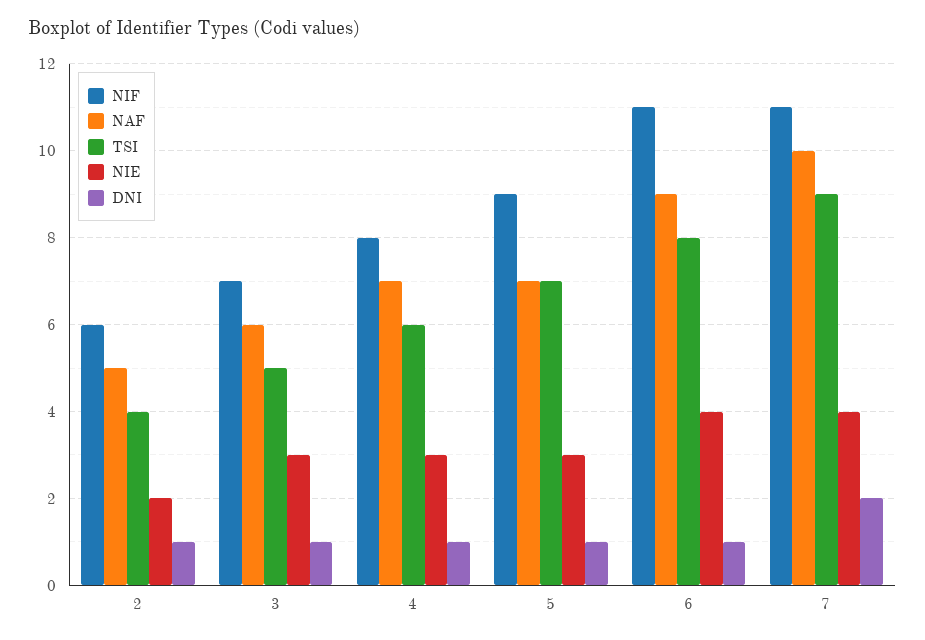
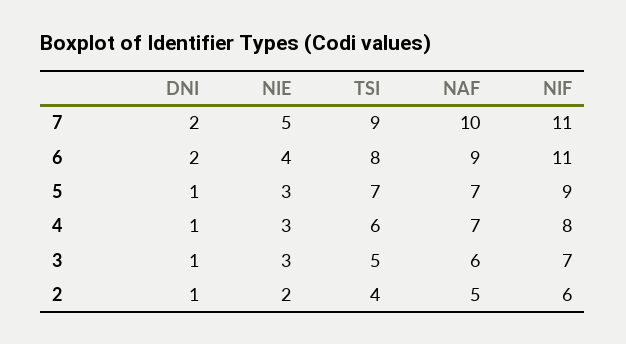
  {
    "NIF": {
      "2": 6,
      "3": 7,
      "4": 8,
      "5": 9,
      "6": 11,
      "7": 11
    },
    "NAF": {
      "2": 5,
      "3": 6,
      "4": 7,
      "5": 7,
      "6": 9,
      "7": 10
    },
    "TSI": {
      "2": 4,
      "3": 5,
      "4": 6,
      "5": 7,
      "6": 8,
      "7": 9
    },
    "NIE": {
      "2": 2,
      "3": 3,
      "4": 3,
      "5": 3,
      "6": 4,
-     "7": 4
+     "7": 5
    },
    "DNI": {
      "2": 1,
      "3": 1,
      "4": 1,
      "5": 1,
-     "6": 1,
+     "6": 2,
      "7": 2
    }
  }

